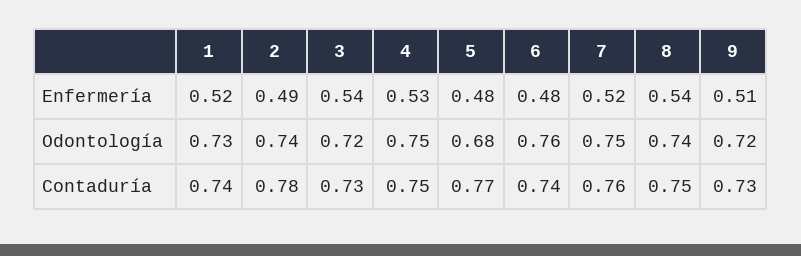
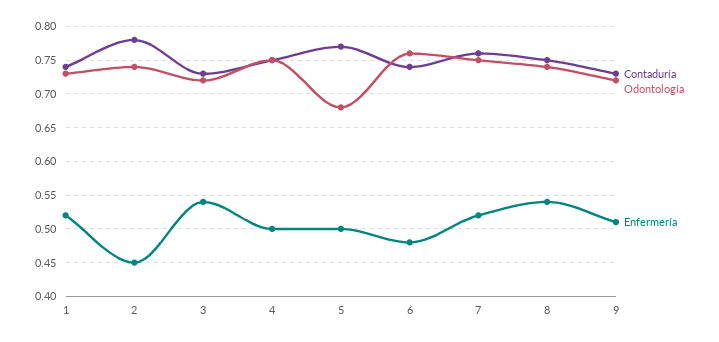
  {
    "Enfermería": {
      "1": 0.52,
-     "2": 0.49,
+     "2": 0.45,
      "3": 0.54,
-     "4": 0.53,
+     "4": 0.5,
-     "5": 0.48,
+     "5": 0.5,
      "6": 0.48,
      "7": 0.52,
      "8": 0.54,
      "9": 0.51
    },
    "Odontología": {
      "1": 0.73,
      "2": 0.74,
      "3": 0.72,
      "4": 0.75,
      "5": 0.68,
      "6": 0.76,
      "7": 0.75,
      "8": 0.74,
      "9": 0.72
    },
    "Contaduría": {
      "1": 0.74,
      "2": 0.78,
      "3": 0.73,
      "4": 0.75,
      "5": 0.77,
      "6": 0.74,
      "7": 0.76,
      "8": 0.75,
      "9": 0.73
    }
  }

